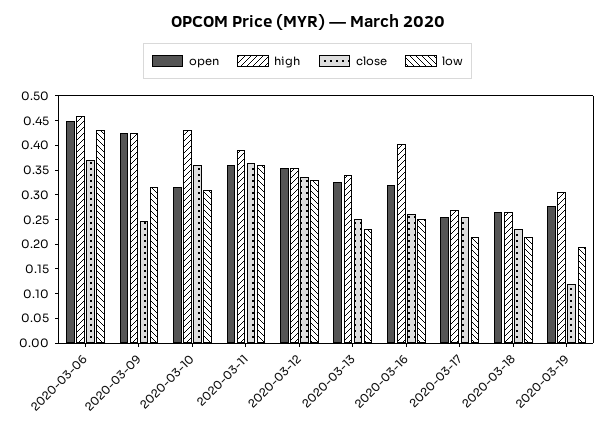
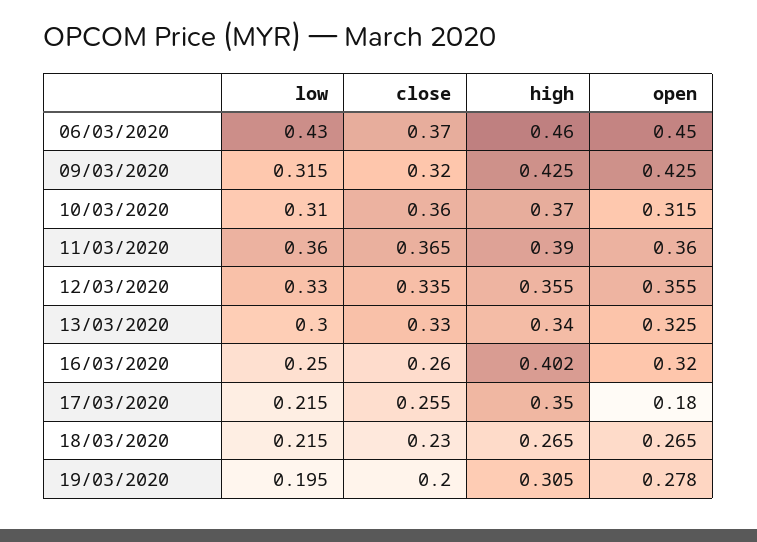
  {
    "open": {
      "2020-03-06": 0.45,
      "2020-03-09": 0.425,
      "2020-03-10": 0.315,
      "2020-03-11": 0.36,
      "2020-03-12": 0.355,
      "2020-03-13": 0.325,
      "2020-03-16": 0.32,
-     "2020-03-17": 0.25,
+     "2020-03-17": 0.18,
      "2020-03-18": 0.265,
      "2020-03-19": 0.278
    },
    "high": {
      "2020-03-06": 0.46,
      "2020-03-09": 0.425,
-     "2020-03-10": 0.425,
+     "2020-03-10": 0.37,
      "2020-03-11": 0.39,
      "2020-03-12": 0.355,
      "2020-03-13": 0.34,
      "2020-03-16": 0.402,
-     "2020-03-17": 0.275,
+     "2020-03-17": 0.35,
      "2020-03-18": 0.265,
      "2020-03-19": 0.305
    },
    "close": {
      "2020-03-06": 0.37,
-     "2020-03-09": 0.25,
+     "2020-03-09": 0.32,
      "2020-03-10": 0.36,
      "2020-03-11": 0.365,
      "2020-03-12": 0.335,
-     "2020-03-13": 0.25,
+     "2020-03-13": 0.33,
      "2020-03-16": 0.26,
      "2020-03-17": 0.255,
      "2020-03-18": 0.23,
-     "2020-03-19": 0.125
+     "2020-03-19": 0.2
    },
    "low": {
      "2020-03-06": 0.43,
      "2020-03-09": 0.315,
      "2020-03-10": 0.31,
      "2020-03-11": 0.36,
      "2020-03-12": 0.33,
-     "2020-03-13": 0.225,
+     "2020-03-13": 0.3,
      "2020-03-16": 0.25,
      "2020-03-17": 0.215,
      "2020-03-18": 0.215,
      "2020-03-19": 0.195
    }
  }

